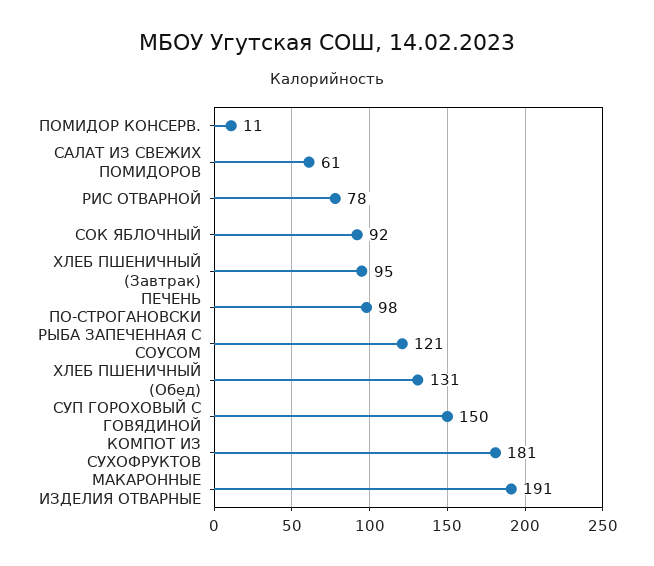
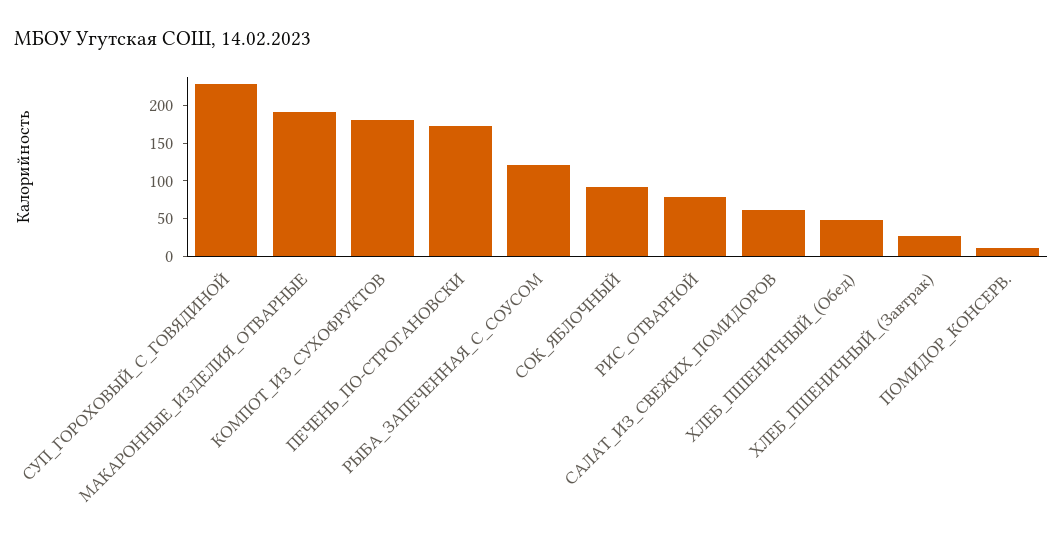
  {
    "ПОМИДОР КОНСЕРВ.": 11,
    "САЛАТ ИЗ СВЕЖИХ ПОМИДОРОВ": 61,
    "РИС ОТВАРНОЙ": 78,
    "СОК ЯБЛОЧНЫЙ": 92,
-   "ХЛЕБ ПШЕНИЧНЫЙ (Завтрак)": 95,
+   "ХЛЕБ ПШЕНИЧНЫЙ (Завтрак)": 25,
-   "ПЕЧЕНЬ ПО-СТРОГАНОВСКИ": 98,
+   "ПЕЧЕНЬ ПО-СТРОГАНОВСКИ": 175,
    "РЫБА ЗАПЕЧЕННАЯ С СОУСОМ": 121,
-   "ХЛЕБ ПШЕНИЧНЫЙ (Обед)": 131,
+   "ХЛЕБ ПШЕНИЧНЫЙ (Обед)": 50,
-   "СУП ГОРОХОВЫЙ С ГОВЯДИНОЙ": 150,
+   "СУП ГОРОХОВЫЙ С ГОВЯДИНОЙ": 225,
    "КОМПОТ ИЗ СУХОФРУКТОВ": 181,
    "МАКАРОННЫЕ ИЗДЕЛИЯ ОТВАРНЫЕ": 191
  }

